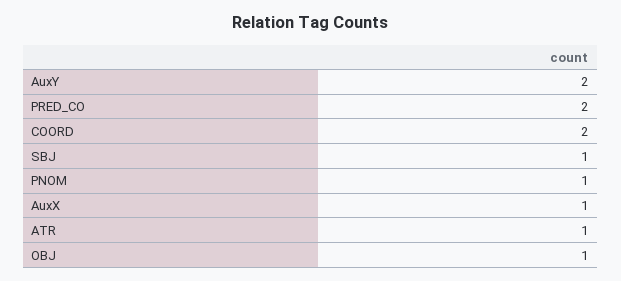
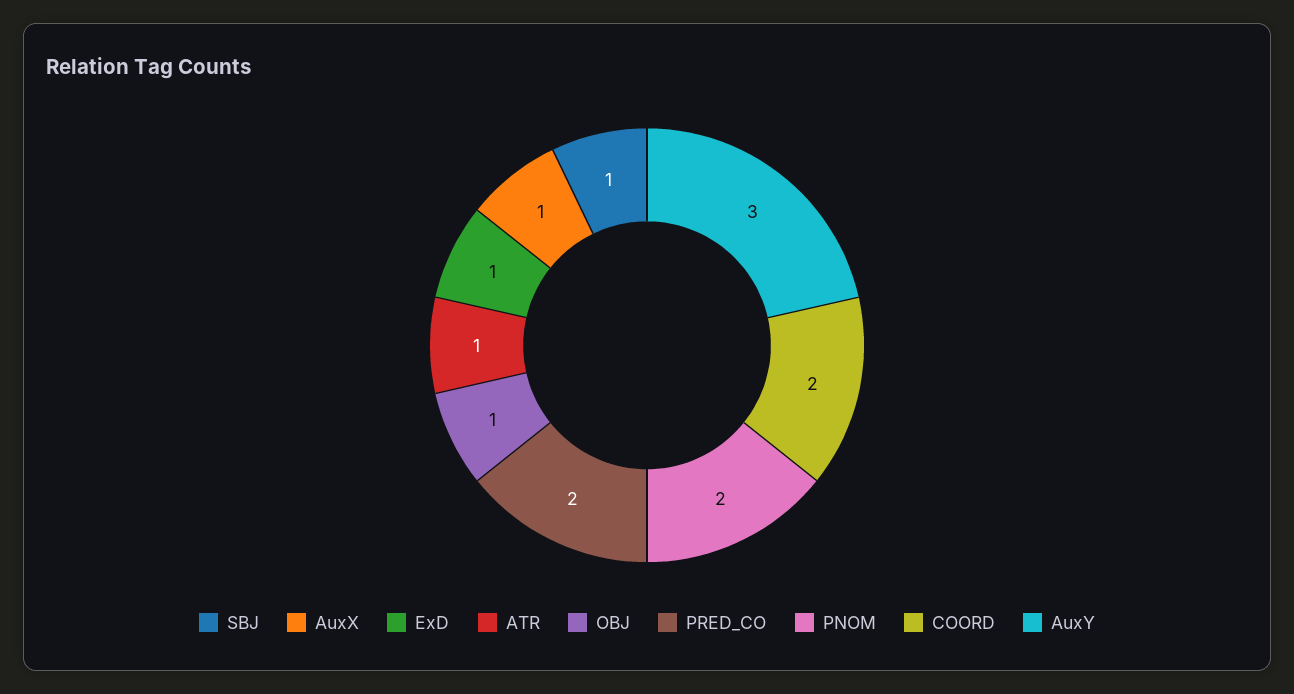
  {
-   "AuxY": 2,
+   "AuxY": 3,
    "PRED_CO": 2,
    "COORD": 2,
    "SBJ": 1,
-   "PNOM": 1,
+   "PNOM": 2,
    "AuxX": 1,
    "ATR": 1,
-   "OBJ": 1
+   "OBJ": 1,
+   "ExD": 1
  }

